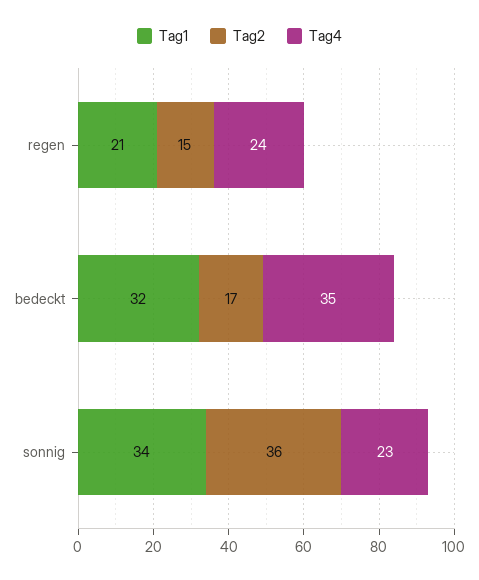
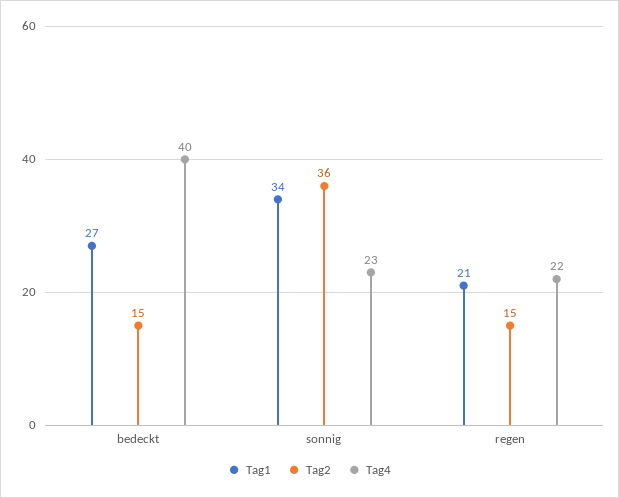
  {
    "Tag1": {
      "regen": 21,
-     "bedeckt": 32,
+     "bedeckt": 27,
      "sonnig": 34
    },
    "Tag2": {
      "regen": 15,
-     "bedeckt": 17,
+     "bedeckt": 15,
      "sonnig": 36
    },
    "Tag4": {
-     "regen": 24,
+     "regen": 22,
-     "bedeckt": 35,
+     "bedeckt": 40,
      "sonnig": 23
    }
  }

